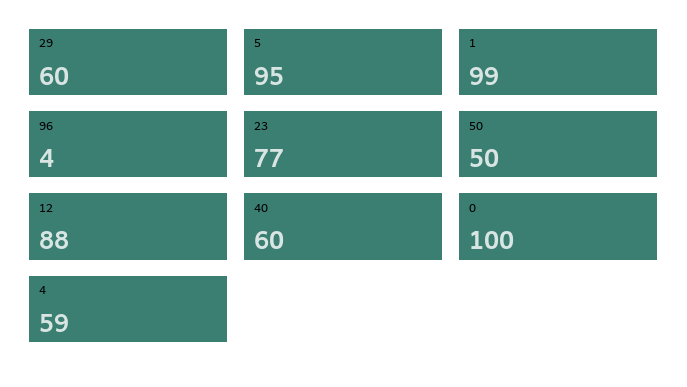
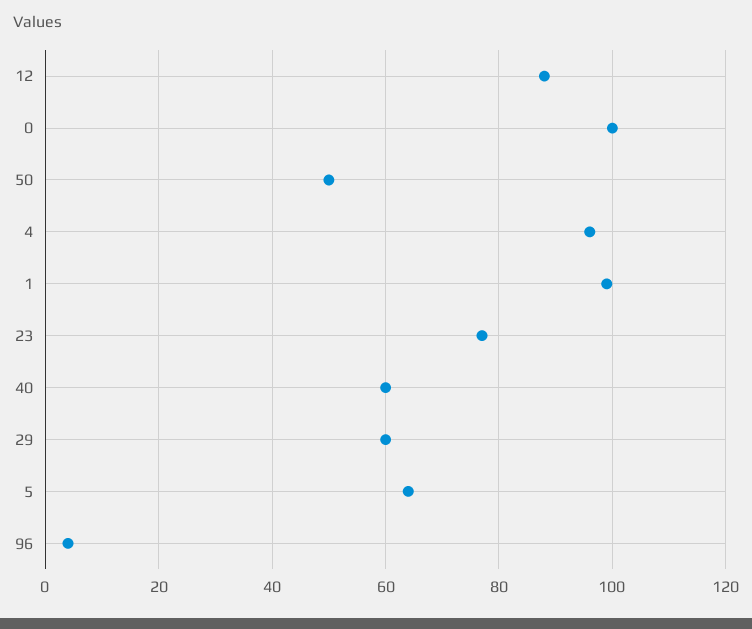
  {
    "29": 60,
-   "5": 95,
+   "5": 65,
    "1": 99,
    "96": 4,
    "23": 77,
    "50": 50,
    "12": 88,
    "40": 60,
    "0": 100,
-   "4": 59
+   "4": 95
  }

